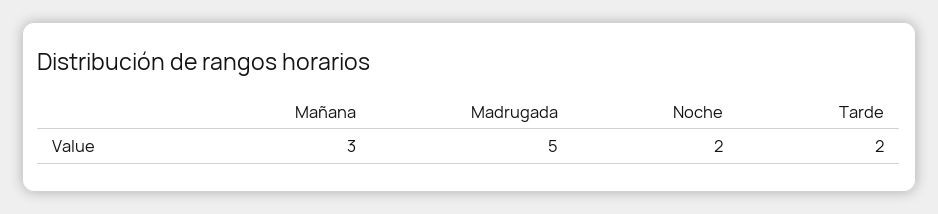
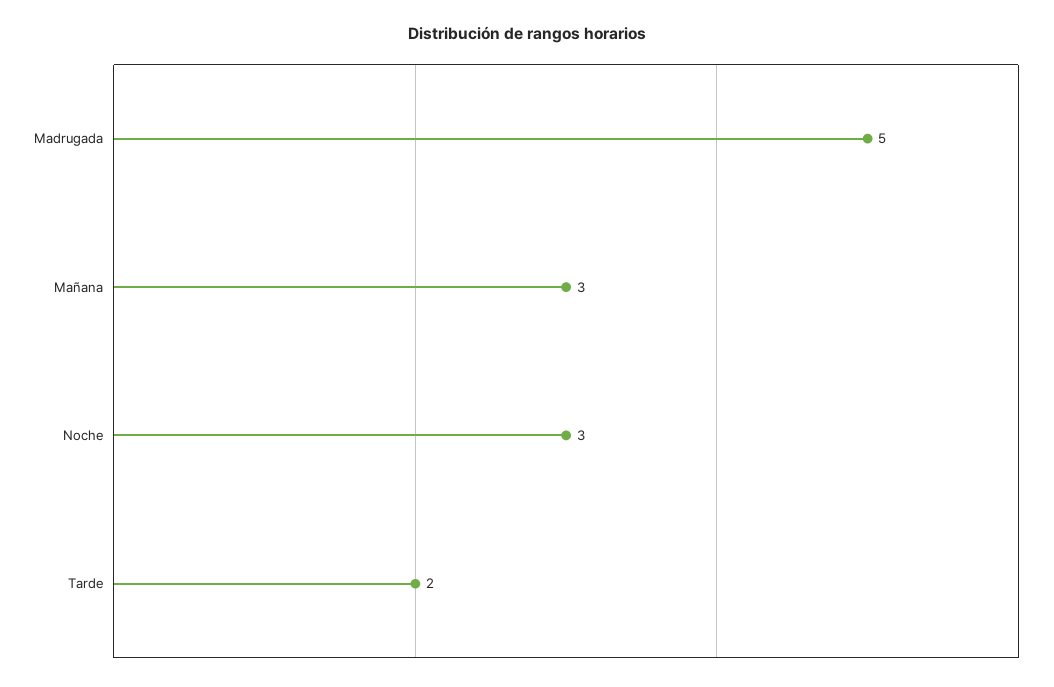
  {
    "Mañana": 3,
    "Madrugada": 5,
-   "Noche": 2,
+   "Noche": 3,
    "Tarde": 2
  }

